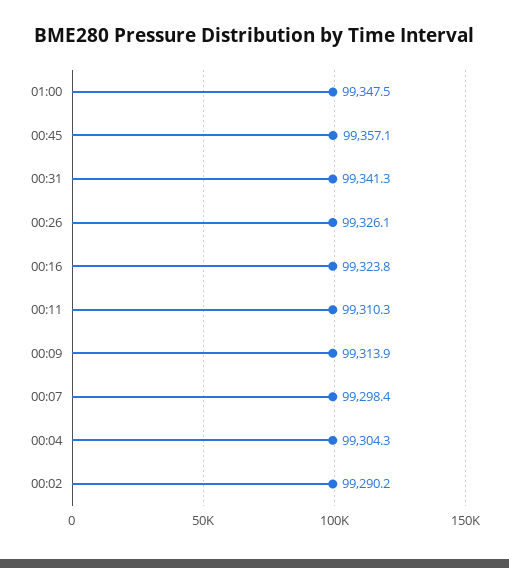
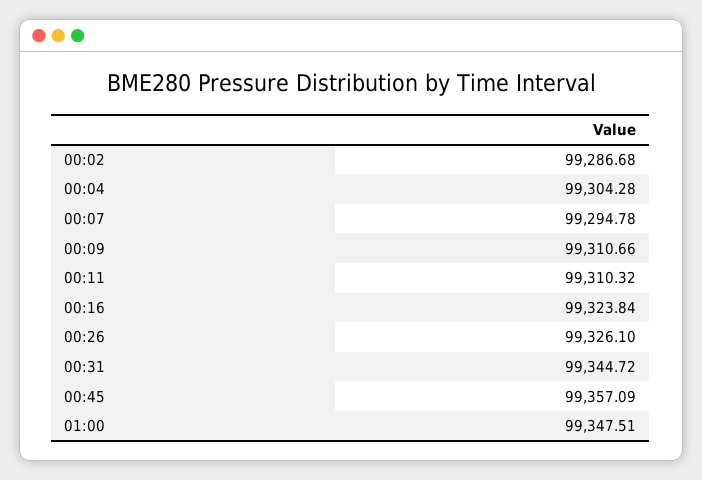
  {
    "01:00": 99347.51,
    "00:45": 99357.09,
-   "00:31": 99341.3,
+   "00:31": 99344.72,
    "00:26": 99326.1,
    "00:16": 99323.84,
    "00:11": 99310.32,
-   "00:09": 99313.9,
+   "00:09": 99310.66,
-   "00:07": 99298.4,
+   "00:07": 99294.78,
    "00:04": 99304.28,
-   "00:02": 99290.2
+   "00:02": 99286.68
  }

